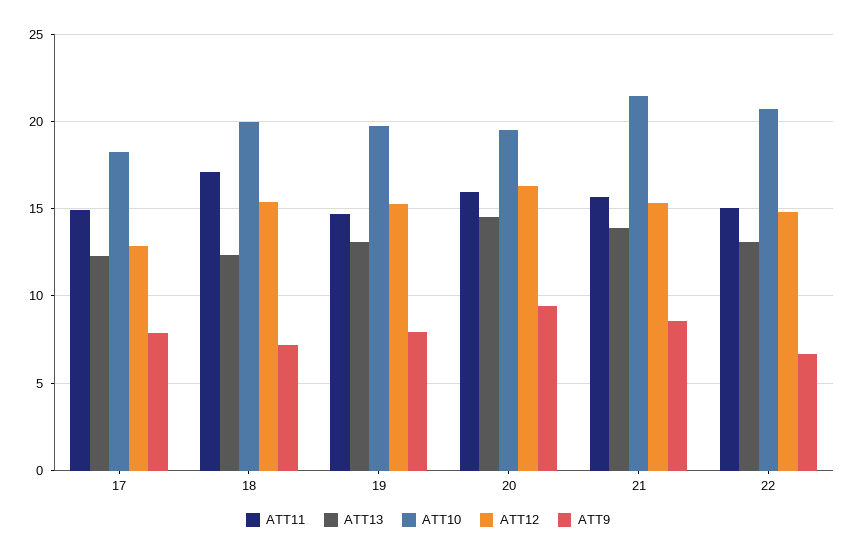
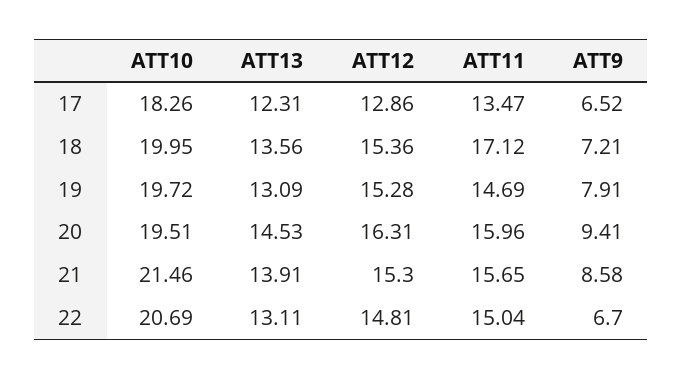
  {
    "ATT11": {
-     "17": 15,
+     "17": 13.47,
      "18": 17.12,
      "19": 14.69,
      "20": 15.96,
      "21": 15.65,
      "22": 15.04
    },
    "ATT13": {
      "17": 12.31,
-     "18": 12.5,
+     "18": 13.56,
      "19": 13.09,
      "20": 14.53,
      "21": 13.91,
      "22": 13.11
    },
    "ATT10": {
      "17": 18.26,
      "18": 19.95,
      "19": 19.72,
      "20": 19.51,
      "21": 21.46,
      "22": 20.69
    },
    "ATT12": {
      "17": 12.86,
      "18": 15.36,
      "19": 15.28,
      "20": 16.31,
      "21": 15.3,
      "22": 14.81
    },
    "ATT9": {
-     "17": 8,
+     "17": 6.52,
      "18": 7.21,
      "19": 7.91,
      "20": 9.41,
      "21": 8.58,
      "22": 6.7
    }
  }

